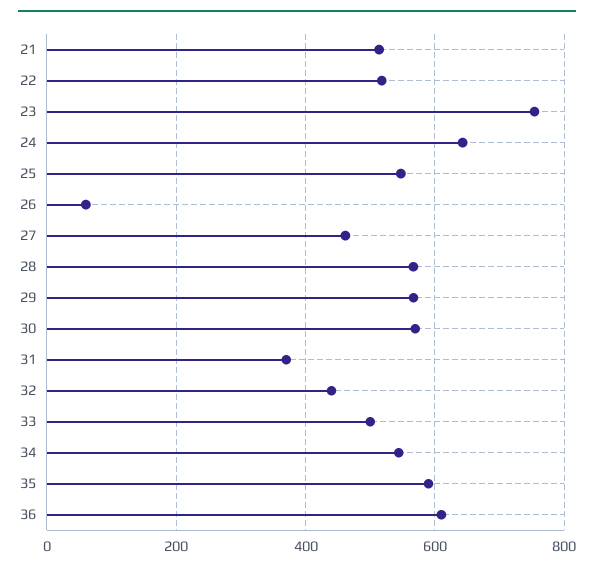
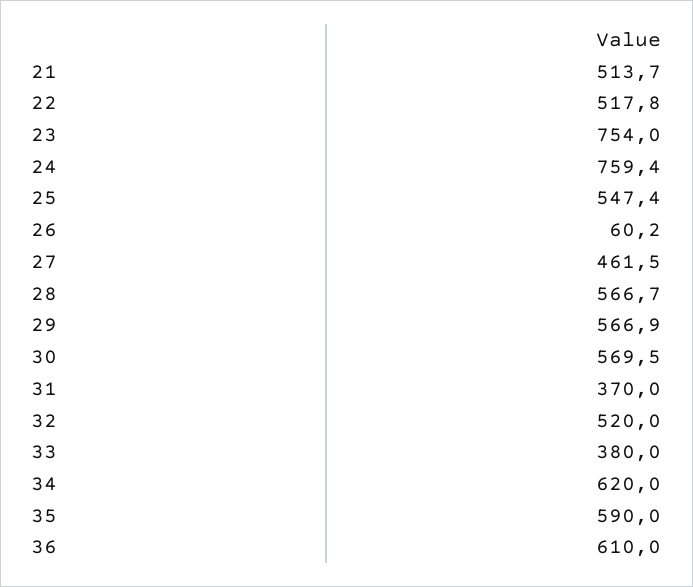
  {
    "21": 513.7,
    "22": 517.8,
    "23": 754,
-   "24": 640,
+   "24": 759.4,
    "25": 547.4,
    "26": 60.2,
    "27": 461.5,
    "28": 566.7,
    "29": 566.9,
    "30": 569.5,
    "31": 370,
-   "32": 440,
+   "32": 520,
-   "33": 500,
+   "33": 380,
-   "34": 540,
+   "34": 620,
    "35": 590,
    "36": 610
  }

